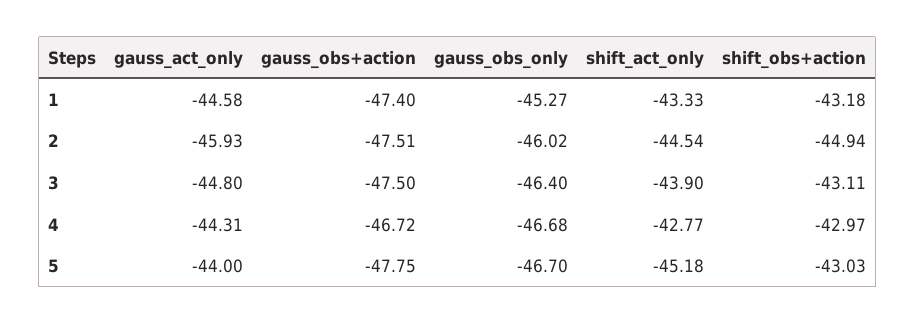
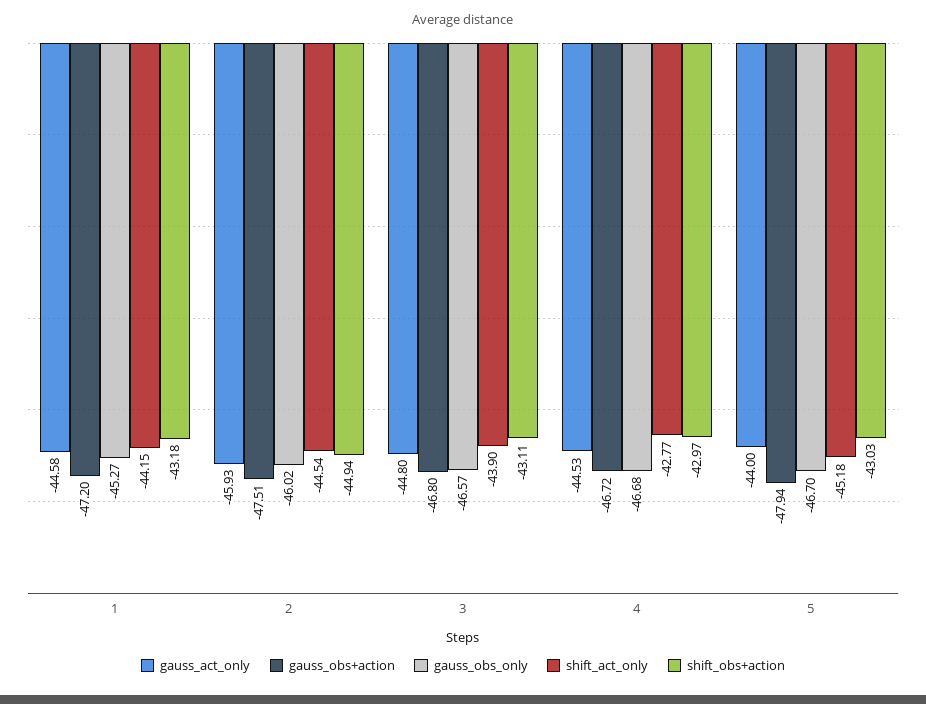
  {
    "gauss_act_only": {
      "1": -44.58,
      "2": -45.93,
      "3": -44.8,
-     "4": -44.31,
+     "4": -44.53,
      "5": -44
    },
    "gauss_obs+action": {
-     "1": -47.4,
+     "1": -47.2,
      "2": -47.51,
-     "3": -47.5,
+     "3": -46.8,
      "4": -46.72,
-     "5": -47.75
+     "5": -47.94
    },
    "gauss_obs_only": {
      "1": -45.27,
      "2": -46.02,
-     "3": -46.4,
+     "3": -46.57,
      "4": -46.68,
      "5": -46.7
    },
    "shift_act_only": {
-     "1": -43.33,
+     "1": -44.15,
      "2": -44.54,
      "3": -43.9,
      "4": -42.77,
      "5": -45.18
    },
    "shift_obs+action": {
      "1": -43.18,
      "2": -44.94,
      "3": -43.11,
      "4": -42.97,
      "5": -43.03
    }
  }

